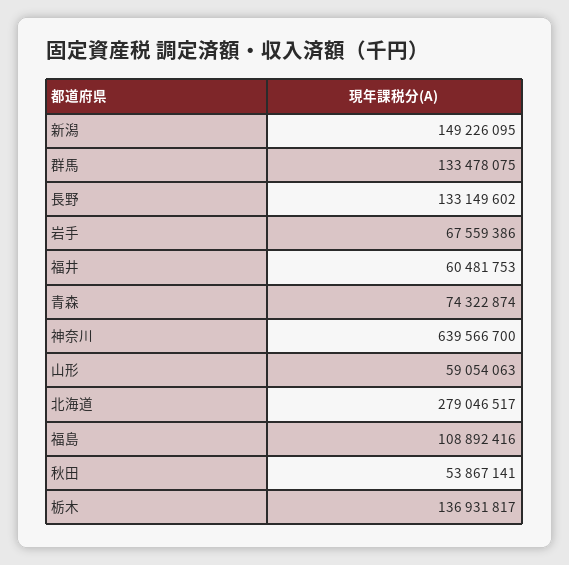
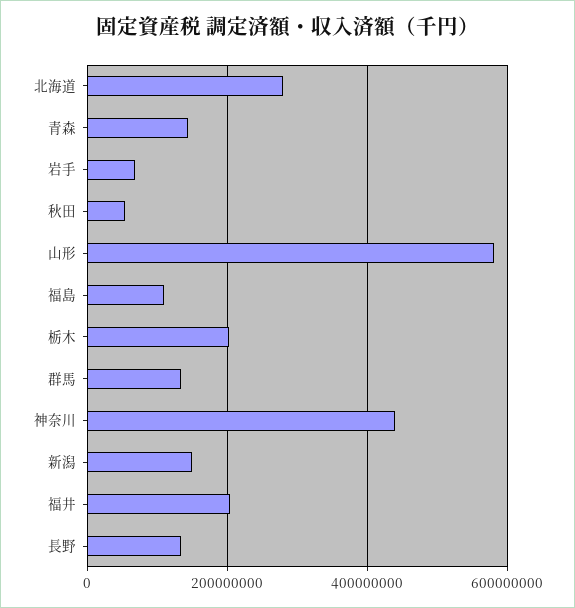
  {
    "新潟": 149226095,
    "群馬": 133478075,
    "長野": 133149602,
    "岩手": 67559386,
-   "福井": 60481753,
+   "福井": 200000000,
-   "青森": 74322874,
+   "青森": 140000000,
-   "神奈川": 639566700,
+   "神奈川": 440000000,
-   "山形": 59054063,
+   "山形": 580000000,
    "北海道": 279046517,
    "福島": 108892416,
    "秋田": 53867141,
-   "栃木": 136931817
+   "栃木": 200000000
  }

